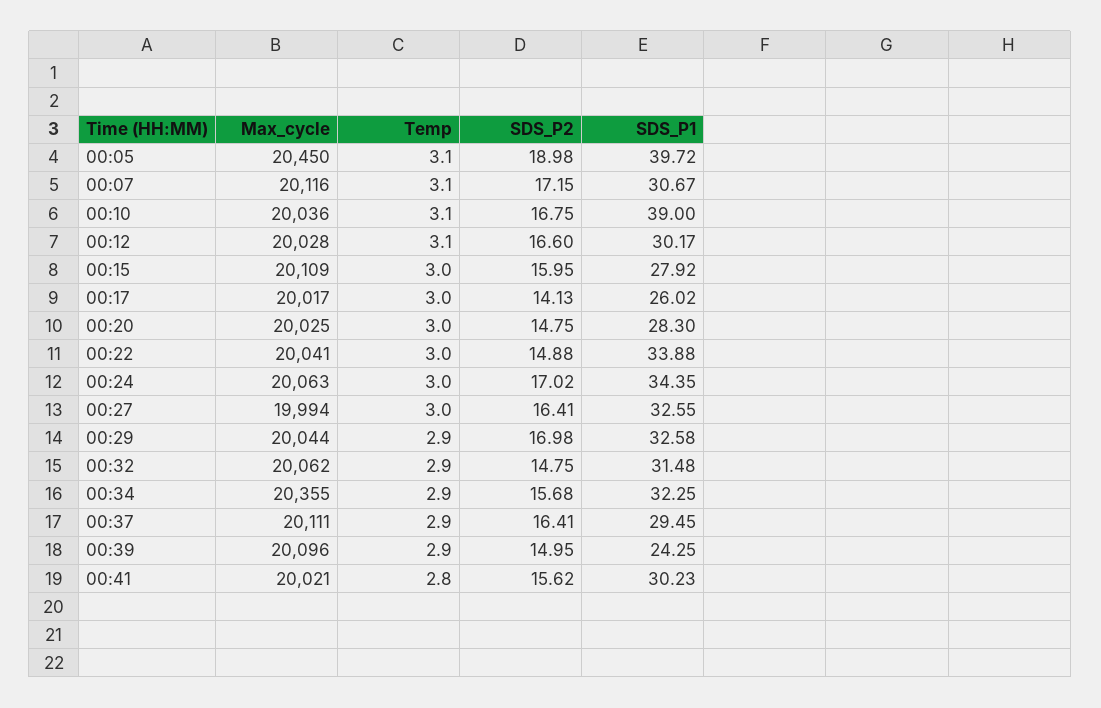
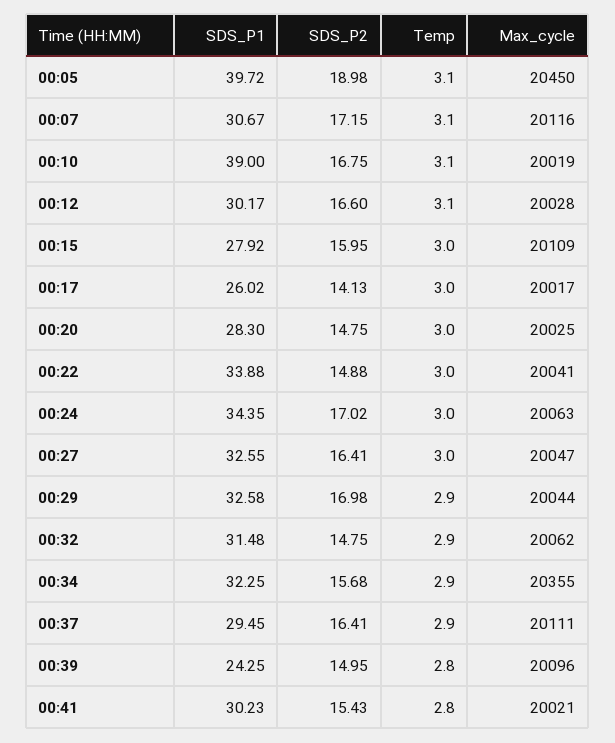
  {
    "Max_cycle": {
      "00:05": 20450,
      "00:07": 20116,
-     "00:10": 20036,
+     "00:10": 20019,
      "00:12": 20028,
      "00:15": 20109,
      "00:17": 20017,
      "00:20": 20025,
      "00:22": 20041,
      "00:24": 20063,
-     "00:27": 19994,
+     "00:27": 20047,
      "00:29": 20044,
      "00:32": 20062,
      "00:34": 20355,
      "00:37": 20111,
      "00:39": 20096,
      "00:41": 20021
    },
    "Temp": {
      "00:05": 3.1,
      "00:07": 3.1,
      "00:10": 3.1,
      "00:12": 3.1,
      "00:15": 3,
      "00:17": 3,
      "00:20": 3,
      "00:22": 3,
      "00:24": 3,
      "00:27": 3,
      "00:29": 2.9,
      "00:32": 2.9,
      "00:34": 2.9,
      "00:37": 2.9,
-     "00:39": 2.9,
+     "00:39": 2.8,
      "00:41": 2.8
    },
    "SDS_P2": {
      "00:05": 18.98,
      "00:07": 17.15,
      "00:10": 16.75,
      "00:12": 16.6,
      "00:15": 15.95,
      "00:17": 14.13,
      "00:20": 14.75,
      "00:22": 14.88,
      "00:24": 17.02,
      "00:27": 16.41,
      "00:29": 16.98,
      "00:32": 14.75,
      "00:34": 15.68,
      "00:37": 16.41,
      "00:39": 14.95,
-     "00:41": 15.62
+     "00:41": 15.43
    },
    "SDS_P1": {
      "00:05": 39.72,
      "00:07": 30.67,
      "00:10": 39,
      "00:12": 30.17,
      "00:15": 27.92,
      "00:17": 26.02,
      "00:20": 28.3,
      "00:22": 33.88,
      "00:24": 34.35,
      "00:27": 32.55,
      "00:29": 32.58,
      "00:32": 31.48,
      "00:34": 32.25,
      "00:37": 29.45,
      "00:39": 24.25,
      "00:41": 30.23
    }
  }

